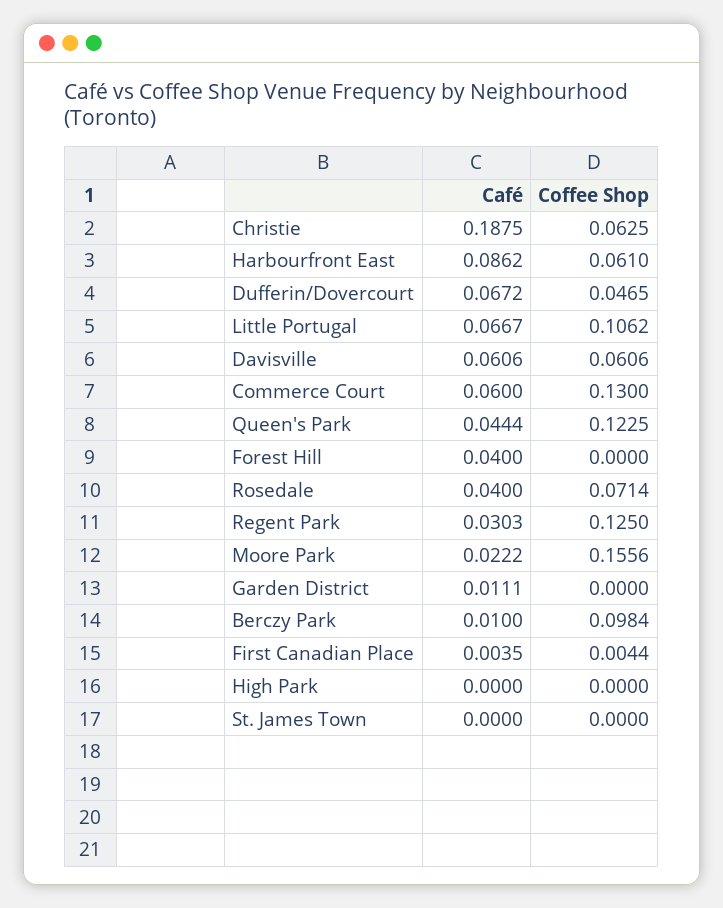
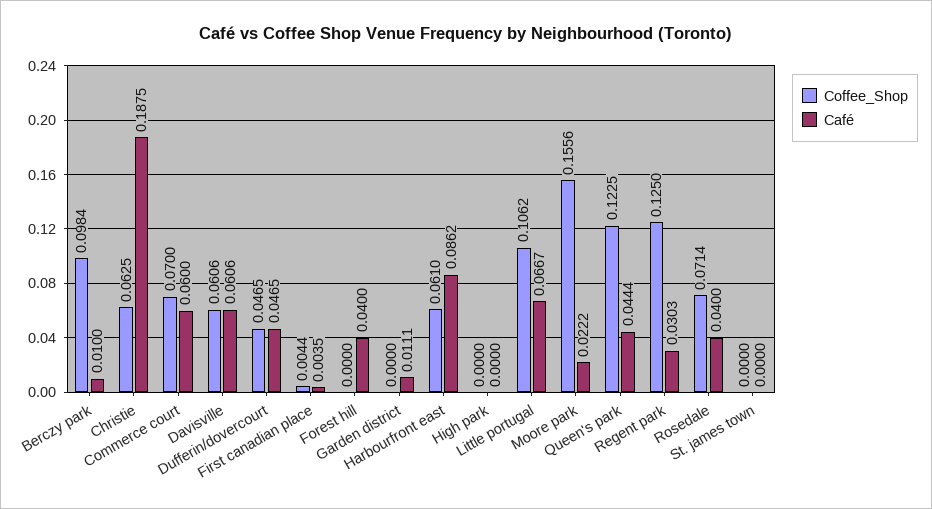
  {
    "Café": {
      "Christie": 0.1875,
      "Harbourfront East": 0.0862,
-     "Dufferin/Dovercourt": 0.0672,
+     "Dufferin/Dovercourt": 0.0465,
      "Little Portugal": 0.0667,
      "Davisville": 0.0606,
      "Commerce Court": 0.06,
      "Queen's Park": 0.0444,
      "Forest Hill": 0.04,
      "Rosedale": 0.04,
      "Regent Park": 0.0303,
      "Moore Park": 0.0222,
      "Garden District": 0.0111,
      "Berczy Park": 0.01,
      "First Canadian Place": 0.0035,
      "High Park": 0,
      "St. James Town": 0
    },
    "Coffee Shop": {
      "Christie": 0.0625,
      "Harbourfront East": 0.061,
      "Dufferin/Dovercourt": 0.0465,
      "Little Portugal": 0.1062,
      "Davisville": 0.0606,
-     "Commerce Court": 0.13,
+     "Commerce Court": 0.07,
      "Queen's Park": 0.1225,
      "Forest Hill": 0,
      "Rosedale": 0.0714,
      "Regent Park": 0.125,
      "Moore Park": 0.1556,
      "Garden District": 0,
      "Berczy Park": 0.0984,
      "First Canadian Place": 0.0044,
      "High Park": 0,
      "St. James Town": 0
    }
  }

